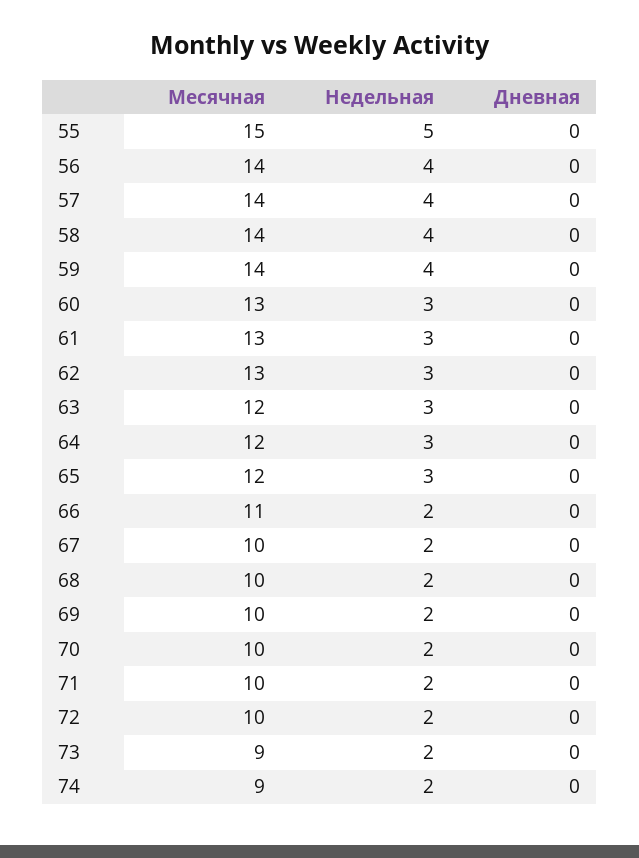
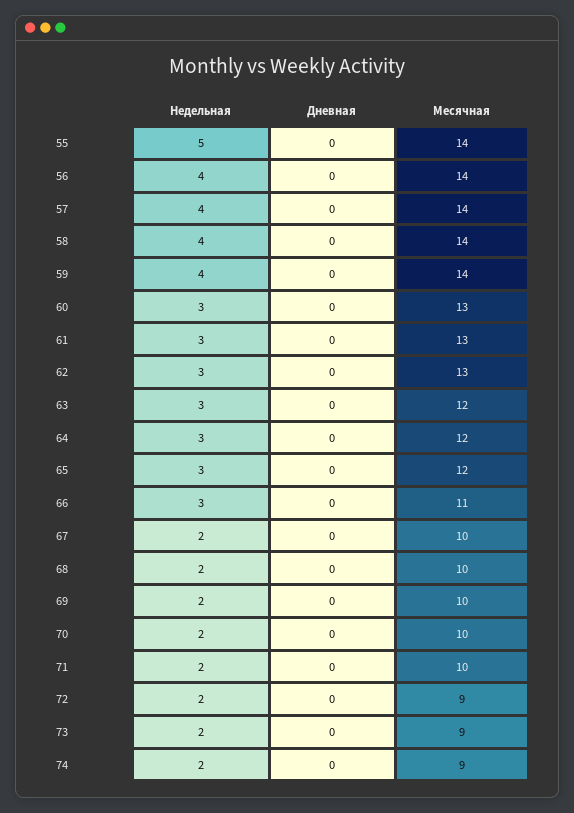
  {
    "Месячная": {
-     "55": 15,
+     "55": 14,
      "56": 14,
      "57": 14,
      "58": 14,
      "59": 14,
      "60": 13,
      "61": 13,
      "62": 13,
      "63": 12,
      "64": 12,
      "65": 12,
      "66": 11,
      "67": 10,
      "68": 10,
      "69": 10,
      "70": 10,
      "71": 10,
-     "72": 10,
+     "72": 9,
      "73": 9,
      "74": 9
    },
    "Недельная": {
      "55": 5,
      "56": 4,
      "57": 4,
      "58": 4,
      "59": 4,
      "60": 3,
      "61": 3,
      "62": 3,
      "63": 3,
      "64": 3,
      "65": 3,
-     "66": 2,
+     "66": 3,
      "67": 2,
      "68": 2,
      "69": 2,
      "70": 2,
      "71": 2,
      "72": 2,
      "73": 2,
      "74": 2
    },
    "Дневная": {
      "55": 0,
      "56": 0,
      "57": 0,
      "58": 0,
      "59": 0,
      "60": 0,
      "61": 0,
      "62": 0,
      "63": 0,
      "64": 0,
      "65": 0,
      "66": 0,
      "67": 0,
      "68": 0,
      "69": 0,
      "70": 0,
      "71": 0,
      "72": 0,
      "73": 0,
      "74": 0
    }
  }

